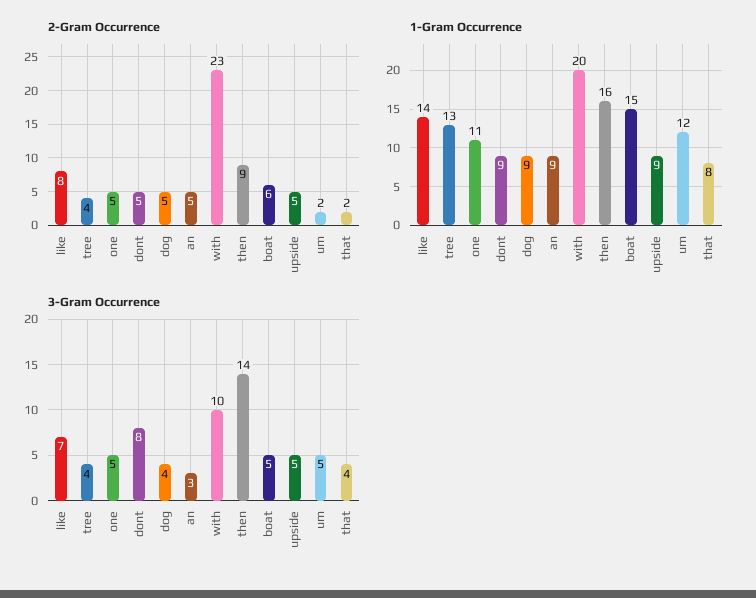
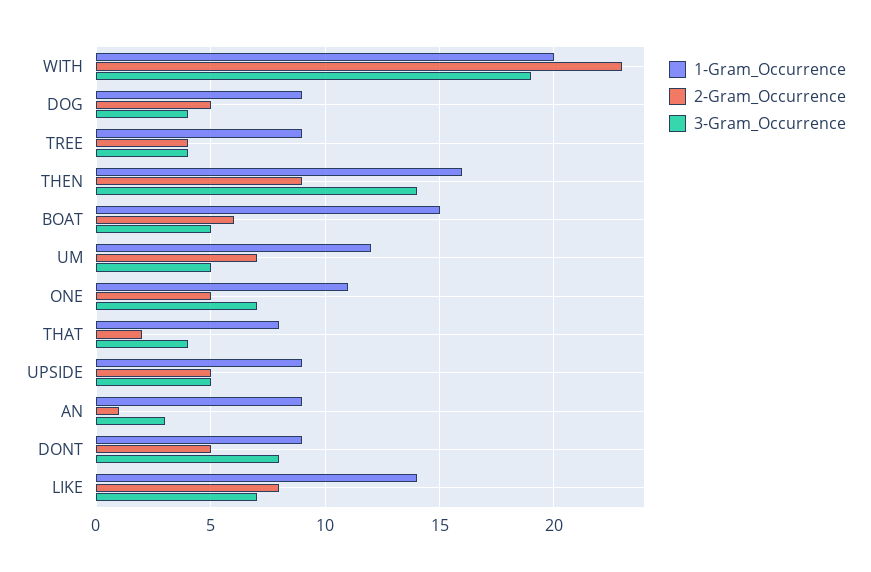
  {
    "2-Gram Occurrence": {
      "like": 8,
      "tree": 4,
      "one": 5,
      "dont": 5,
      "dog": 5,
-     "an": 5,
+     "an": 1,
      "with": 23,
      "then": 9,
      "boat": 6,
      "upside": 5,
-     "um": 2,
+     "um": 7,
      "that": 2
    },
    "1-Gram Occurrence": {
      "like": 14,
-     "tree": 13,
+     "tree": 9,
      "one": 11,
      "dont": 9,
      "dog": 9,
      "an": 9,
      "with": 20,
      "then": 16,
      "boat": 15,
      "upside": 9,
      "um": 12,
      "that": 8
    },
    "3-Gram Occurrence": {
      "like": 7,
      "tree": 4,
-     "one": 5,
+     "one": 7,
      "dont": 8,
      "dog": 4,
      "an": 3,
-     "with": 10,
+     "with": 19,
      "then": 14,
      "boat": 5,
      "upside": 5,
      "um": 5,
      "that": 4
    }
  }

